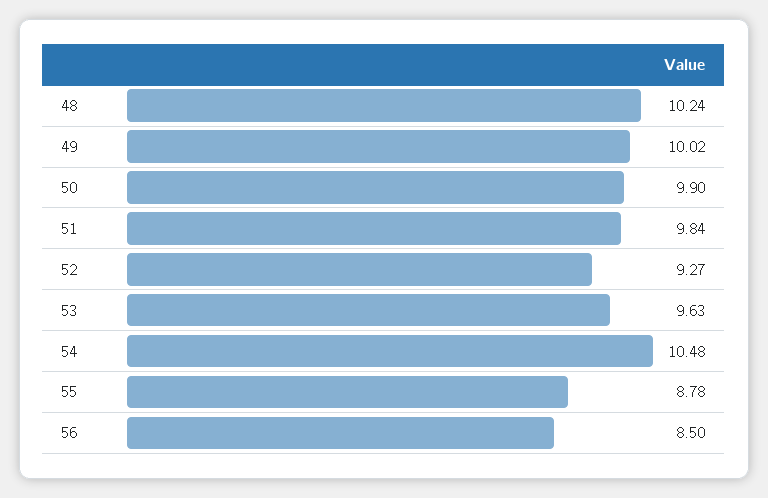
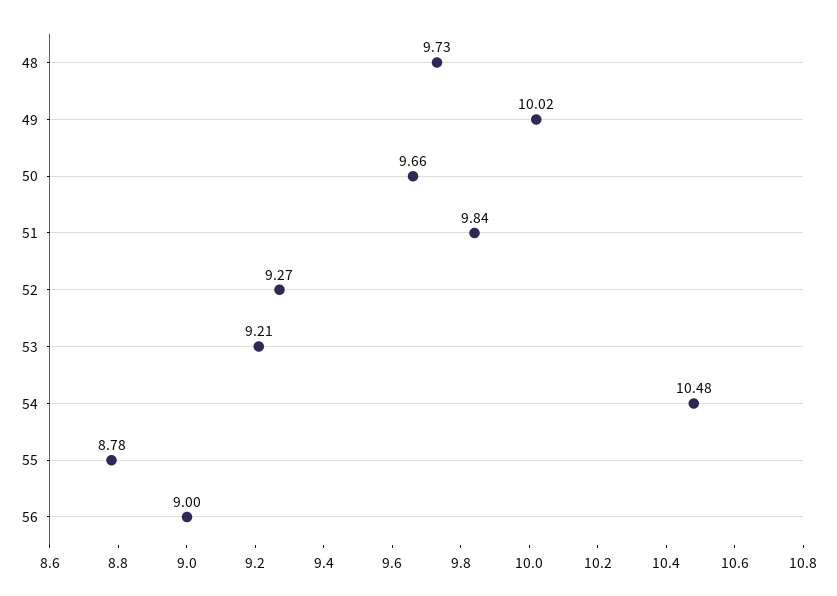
  {
-   "48": 10.24,
+   "48": 9.73,
    "49": 10.02,
-   "50": 9.9,
+   "50": 9.66,
    "51": 9.84,
    "52": 9.27,
-   "53": 9.63,
+   "53": 9.21,
    "54": 10.48,
    "55": 8.78,
-   "56": 8.5
+   "56": 9
  }

